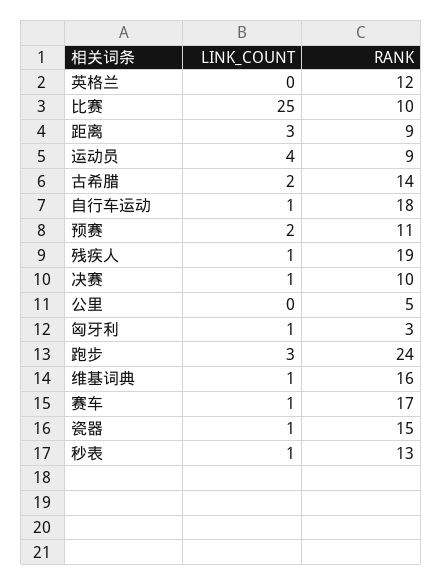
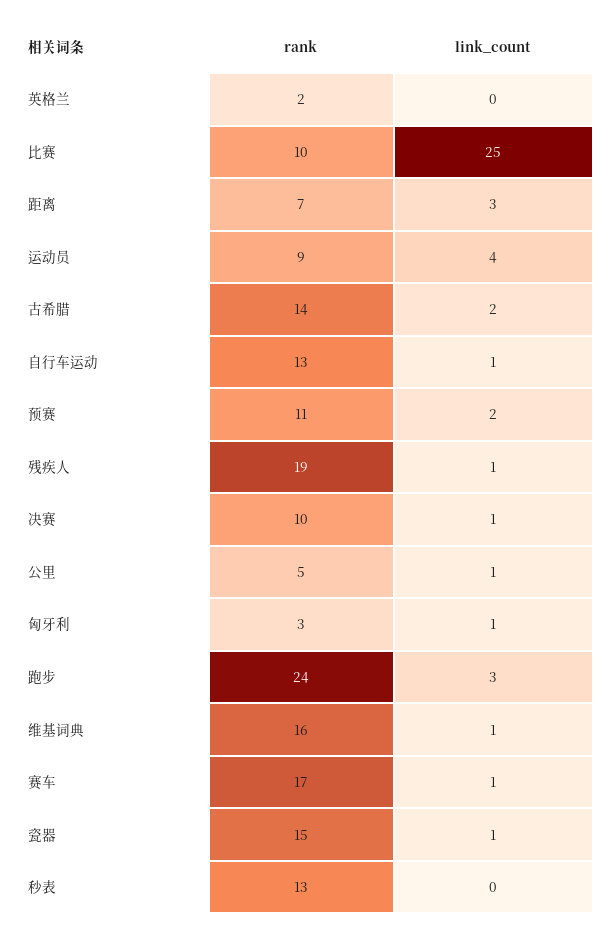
  {
    "LINK_COUNT": {
      "英格兰": 0,
      "比赛": 25,
      "距离": 3,
      "运动员": 4,
      "古希腊": 2,
      "自行车运动": 1,
      "预赛": 2,
      "残疾人": 1,
      "决赛": 1,
-     "公里": 0,
+     "公里": 1,
      "匈牙利": 1,
      "跑步": 3,
      "维基词典": 1,
      "赛车": 1,
      "瓷器": 1,
-     "秒表": 1
+     "秒表": 0
    },
    "RANK": {
-     "英格兰": 12,
+     "英格兰": 2,
      "比赛": 10,
-     "距离": 9,
+     "距离": 7,
      "运动员": 9,
      "古希腊": 14,
-     "自行车运动": 18,
+     "自行车运动": 13,
      "预赛": 11,
      "残疾人": 19,
      "决赛": 10,
      "公里": 5,
      "匈牙利": 3,
      "跑步": 24,
      "维基词典": 16,
      "赛车": 17,
      "瓷器": 15,
      "秒表": 13
    }
  }

